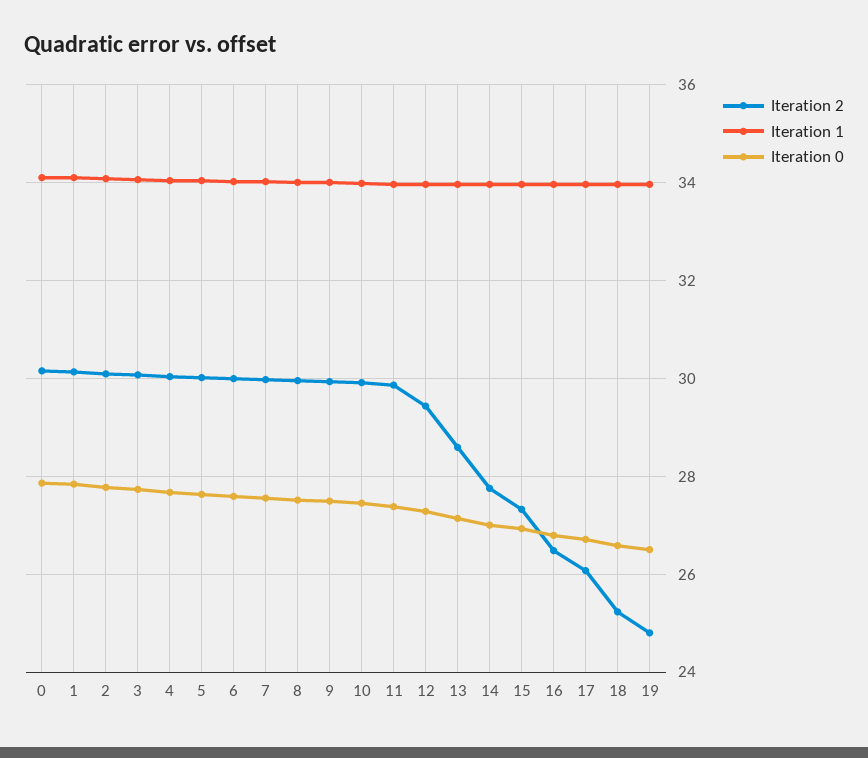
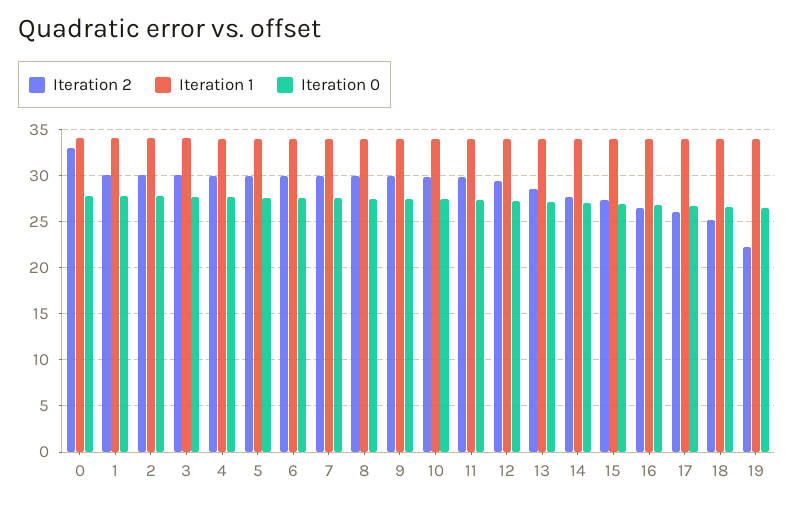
  {
    "Iteration 2": {
-     "0": 30.2,
+     "0": 33,
      "1": 30.2,
      "2": 30,
      "3": 30,
      "4": 30,
      "5": 30,
      "6": 30,
      "7": 30,
      "8": 30,
      "9": 30,
      "10": 30,
      "11": 29.8,
      "12": 29.4,
      "13": 28.6,
      "14": 27.8,
      "15": 27.4,
      "16": 26.4,
      "17": 26,
      "18": 25.2,
-     "19": 24.8
+     "19": 22
    },
    "Iteration 1": {
      "0": 34,
      "1": 34,
      "2": 34,
      "3": 34,
      "4": 34,
      "5": 34,
      "6": 34,
      "7": 34,
      "8": 34,
      "9": 34,
      "10": 34,
      "11": 34,
      "12": 34,
      "13": 34,
      "14": 34,
      "15": 34,
      "16": 34,
      "17": 34,
      "18": 34,
      "19": 34
    },
    "Iteration 0": {
      "0": 27.8,
      "1": 27.8,
      "2": 27.8,
      "3": 27.8,
      "4": 27.6,
      "5": 27.6,
      "6": 27.6,
      "7": 27.6,
      "8": 27.6,
      "9": 27.4,
      "10": 27.4,
      "11": 27.4,
      "12": 27.2,
      "13": 27.2,
      "14": 27,
      "15": 27,
      "16": 26.8,
      "17": 26.8,
      "18": 26.6,
      "19": 26.6
    }
  }

